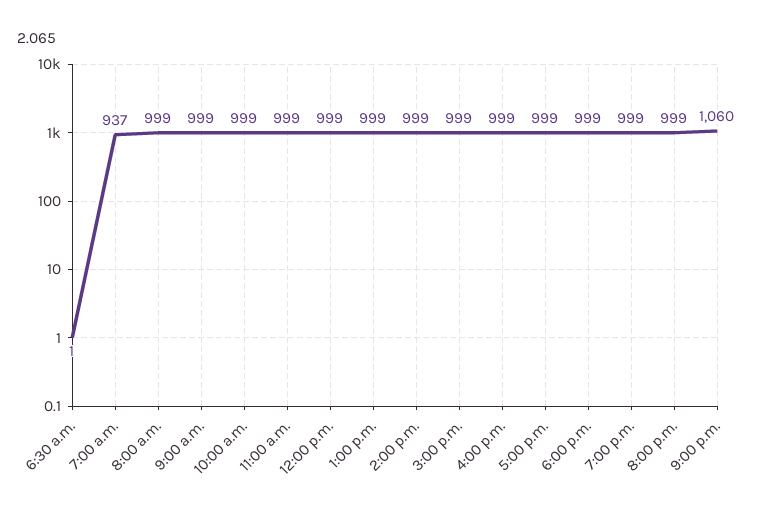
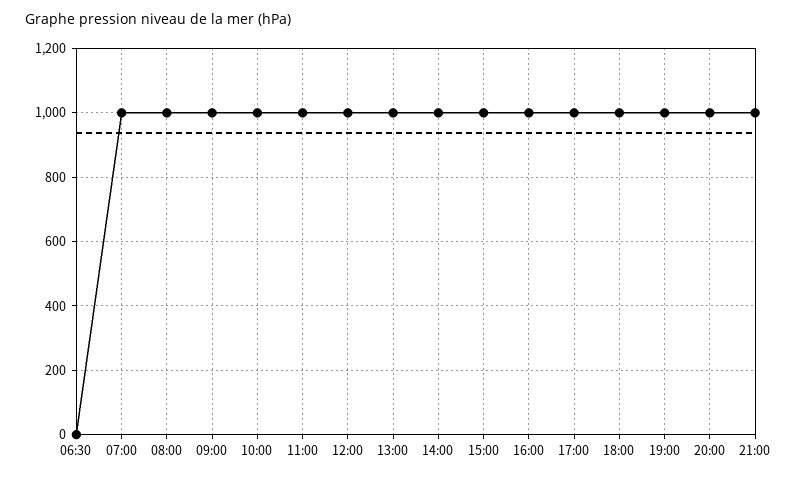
  {
    "6:30 a.m.": 1,
-   "7:00 a.m.": 937,
+   "7:00 a.m.": 1000,
    "8:00 a.m.": 999,
    "9:00 a.m.": 999,
    "10:00 a.m.": 999,
    "11:00 a.m.": 999,
    "12:00 p.m.": 999,
    "1:00 p.m.": 999,
    "2:00 p.m.": 999,
    "3:00 p.m.": 999,
    "4:00 p.m.": 999,
    "5:00 p.m.": 999,
    "6:00 p.m.": 999,
    "7:00 p.m.": 999,
    "8:00 p.m.": 999,
-   "9:00 p.m.": 1060
+   "9:00 p.m.": 1000
  }

